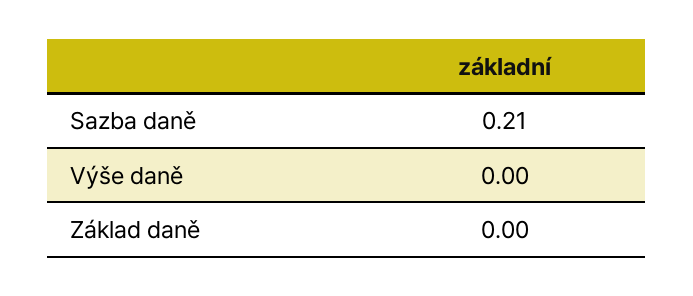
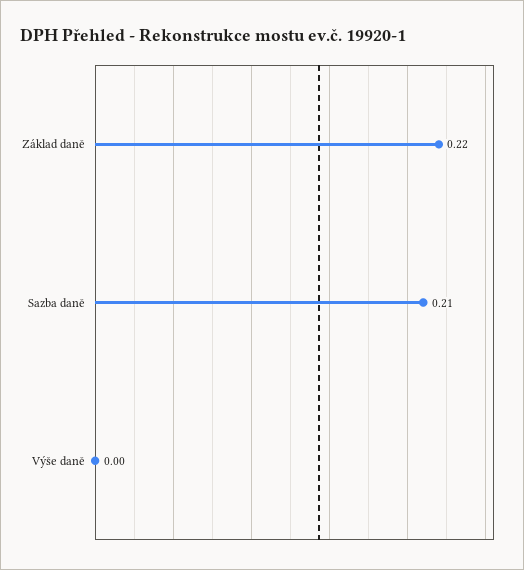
  {
    "Sazba daně": 0.21,
    "Výše daně": 0,
-   "Základ daně": 0
+   "Základ daně": 0.22
  }

